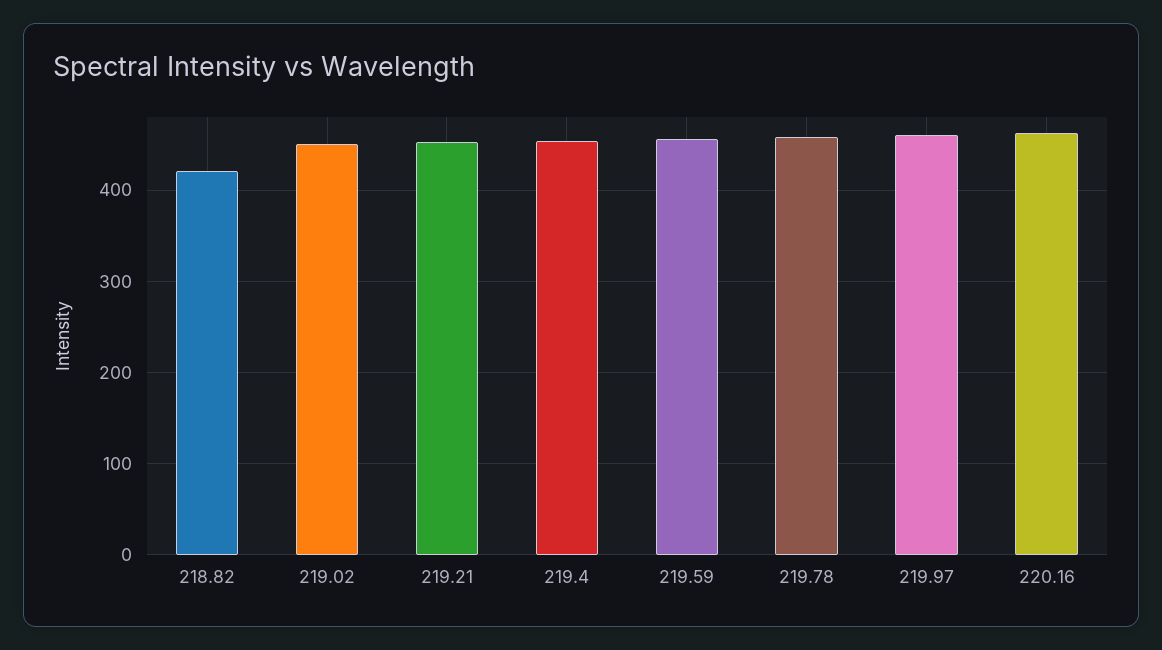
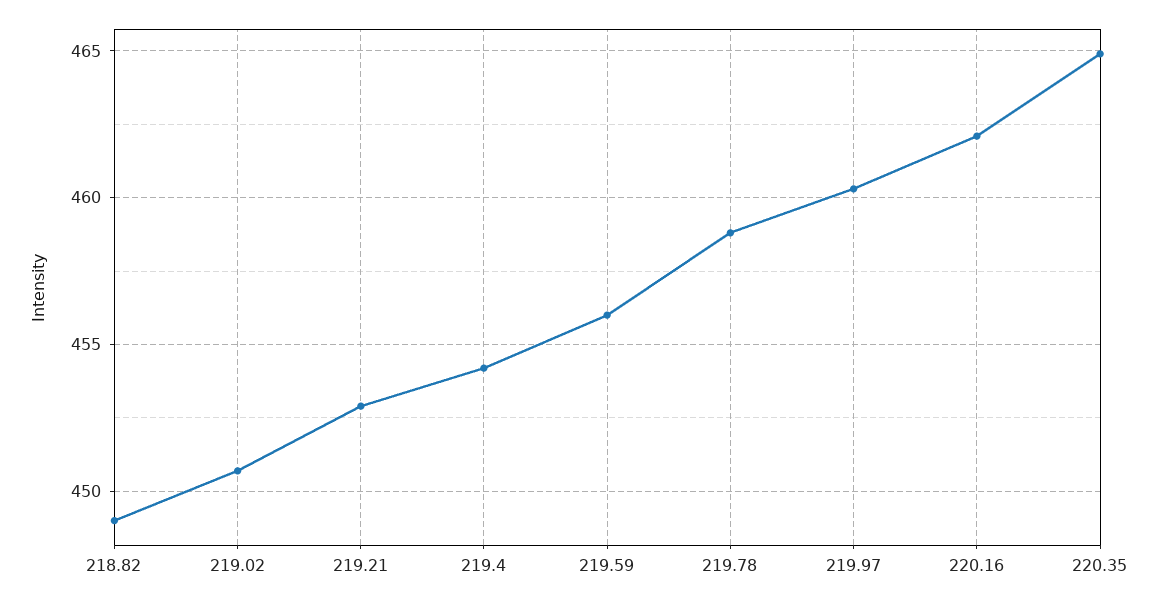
  {
-   "218.82": 420,
+   "218.82": 449,
    "219.02": 450.5,
    "219.21": 453,
    "219.4": 454,
    "219.59": 456,
    "219.78": 459,
    "219.97": 460.5,
-   "220.16": 462
+   "220.16": 462,
+   "220.35": 465
  }

